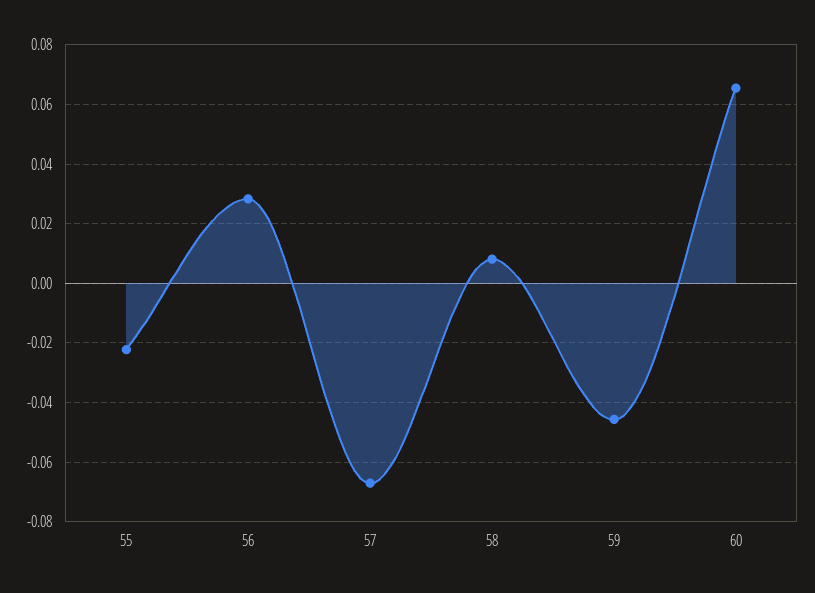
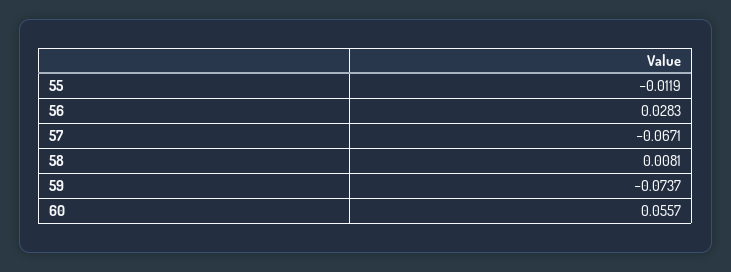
  {
-   "55": -0.0225,
+   "55": -0.0119,
    "56": 0.0283,
    "57": -0.0671,
    "58": 0.0081,
-   "59": -0.045,
+   "59": -0.0737,
-   "60": 0.065
+   "60": 0.0557
  }

